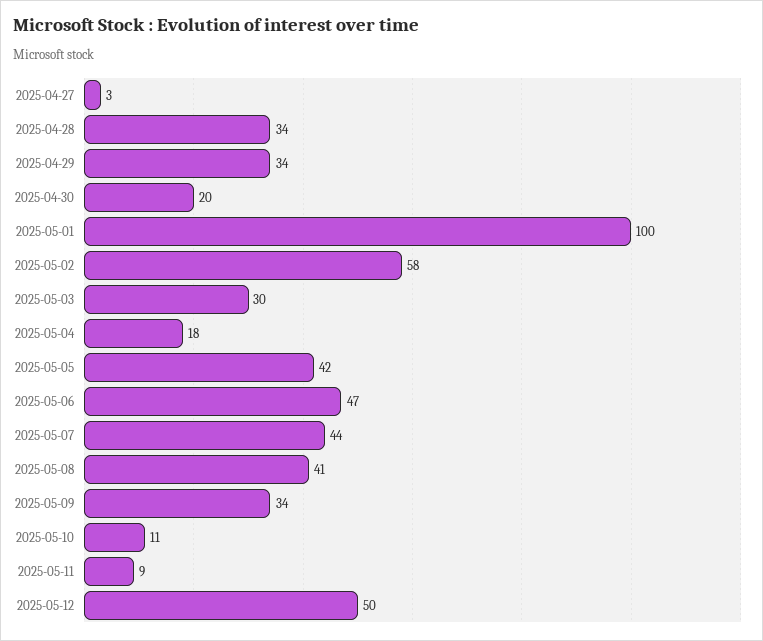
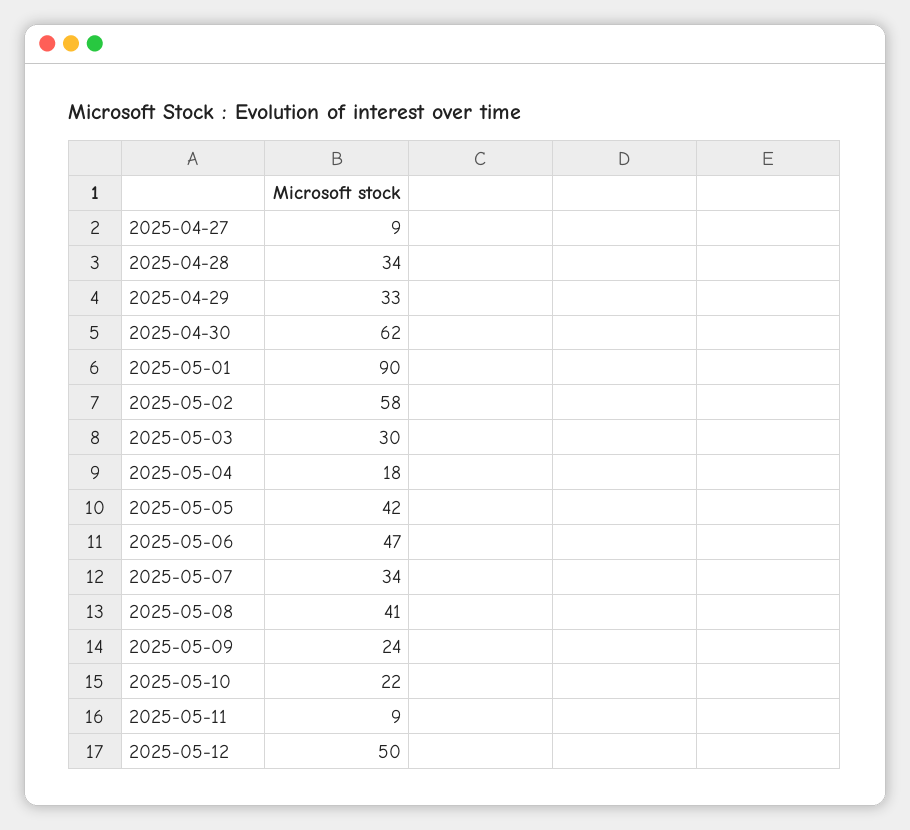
  {
-   "2025-04-27": 3,
+   "2025-04-27": 9,
    "2025-04-28": 34,
-   "2025-04-29": 34,
+   "2025-04-29": 33,
-   "2025-04-30": 20,
+   "2025-04-30": 62,
-   "2025-05-01": 100,
+   "2025-05-01": 90,
    "2025-05-02": 58,
    "2025-05-03": 30,
    "2025-05-04": 18,
    "2025-05-05": 42,
    "2025-05-06": 47,
-   "2025-05-07": 44,
+   "2025-05-07": 34,
    "2025-05-08": 41,
-   "2025-05-09": 34,
+   "2025-05-09": 24,
-   "2025-05-10": 11,
+   "2025-05-10": 22,
    "2025-05-11": 9,
    "2025-05-12": 50
  }

